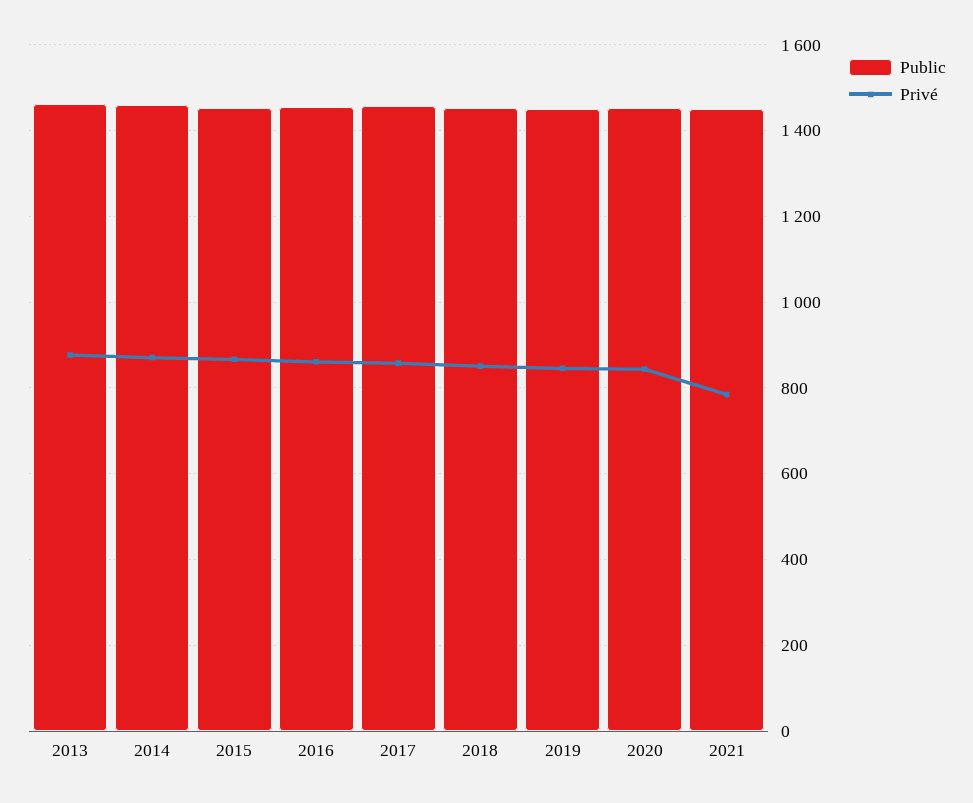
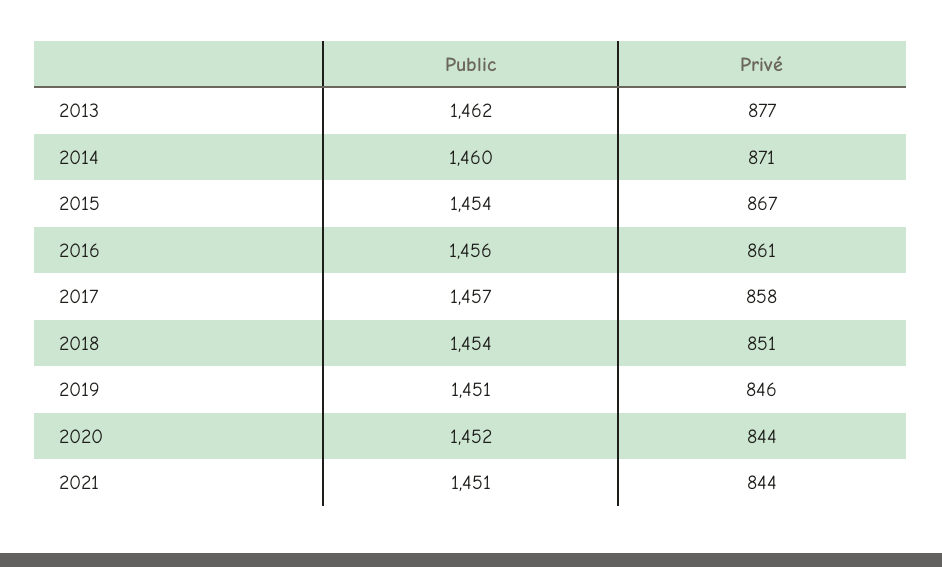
  {
    "Public": {
      "2013": 1462,
      "2014": 1460,
      "2015": 1454,
      "2016": 1456,
      "2017": 1457,
      "2018": 1454,
      "2019": 1451,
      "2020": 1452,
      "2021": 1451
    },
    "Privé": {
      "2013": 877,
      "2014": 871,
      "2015": 867,
      "2016": 861,
      "2017": 858,
      "2018": 851,
      "2019": 846,
      "2020": 844,
-     "2021": 780
+     "2021": 844
    }
  }

